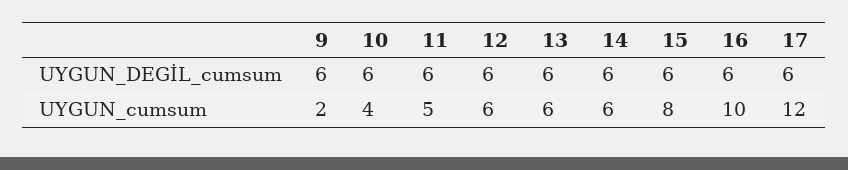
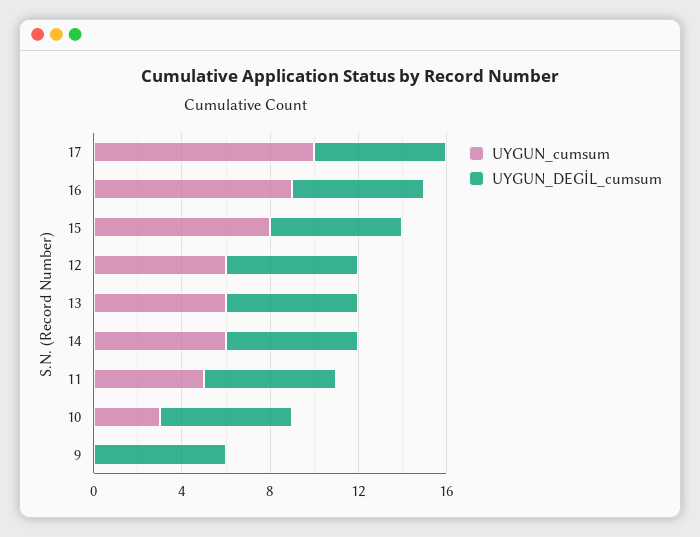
  {
    "UYGUN_DEGİL_cumsum": {
      "9": 6,
      "10": 6,
      "11": 6,
      "12": 6,
      "13": 6,
      "14": 6,
      "15": 6,
      "16": 6,
      "17": 6
    },
    "UYGUN_cumsum": {
-     "9": 2,
+     "9": 0,
-     "10": 4,
+     "10": 3,
      "11": 5,
      "12": 6,
      "13": 6,
      "14": 6,
      "15": 8,
-     "16": 10,
+     "16": 9,
-     "17": 12
+     "17": 10
    }
  }

